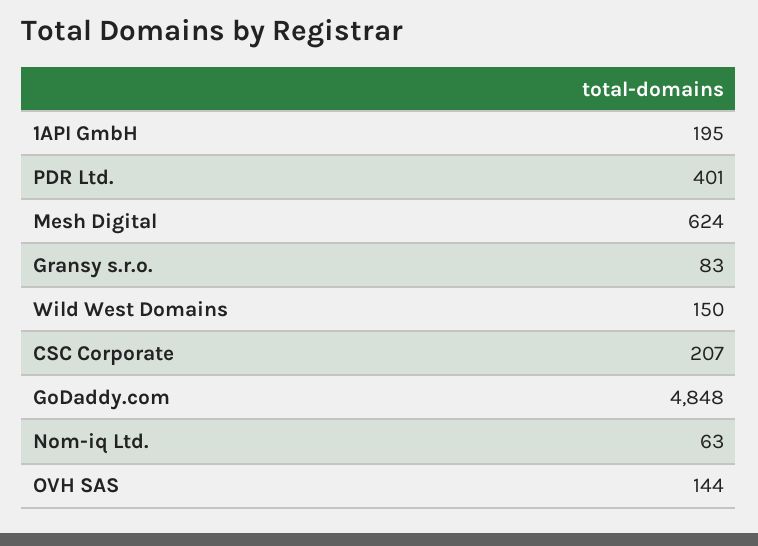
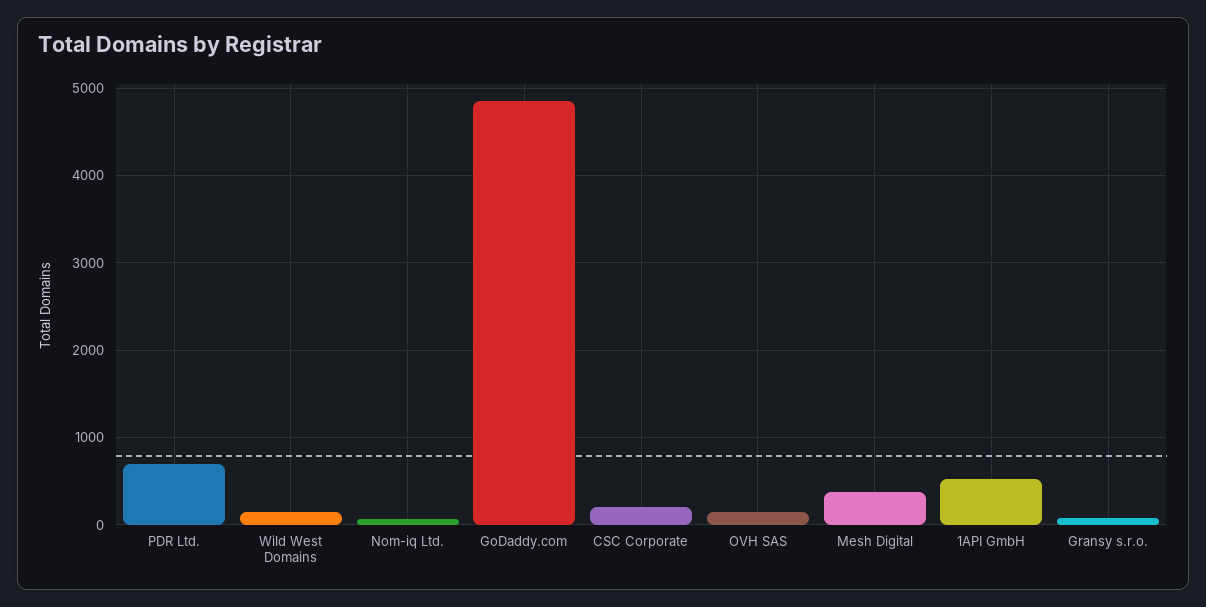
  {
-   "1API GmbH": 195,
+   "1API GmbH": 500,
-   "PDR Ltd.": 401,
+   "PDR Ltd.": 700,
-   "Mesh Digital": 624,
+   "Mesh Digital": 400,
    "Gransy s.r.o.": 83,
    "Wild West Domains": 150,
    "CSC Corporate": 207,
    "GoDaddy.com": 4848,
    "Nom-iq Ltd.": 63,
    "OVH SAS": 144
  }

